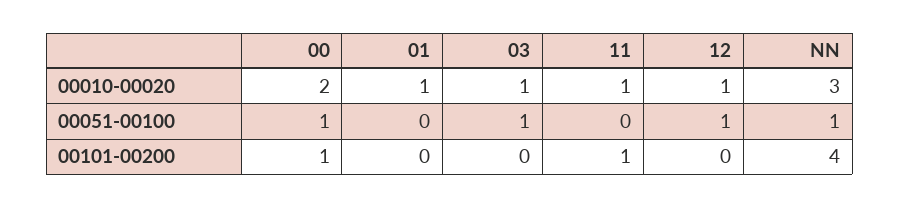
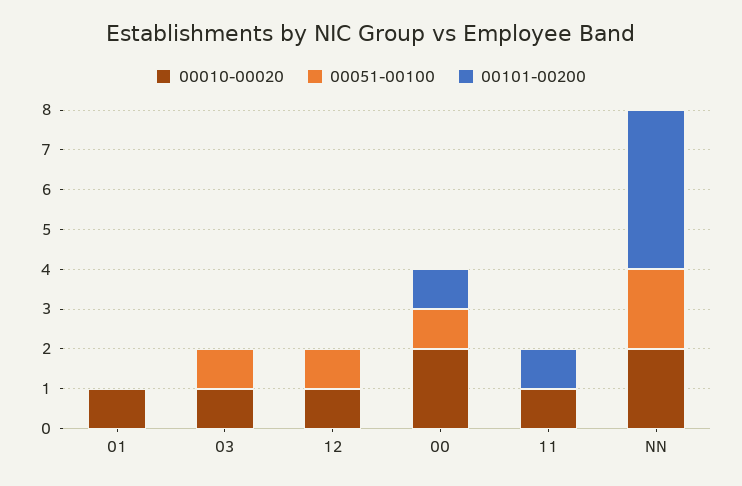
  {
    "00010-00020": {
      "00": 2,
      "01": 1,
      "03": 1,
      "11": 1,
      "12": 1,
-     "NN": 3
+     "NN": 2
    },
    "00051-00100": {
      "00": 1,
      "01": 0,
      "03": 1,
      "11": 0,
      "12": 1,
-     "NN": 1
+     "NN": 2
    },
    "00101-00200": {
      "00": 1,
      "01": 0,
      "03": 0,
      "11": 1,
      "12": 0,
      "NN": 4
    }
  }

